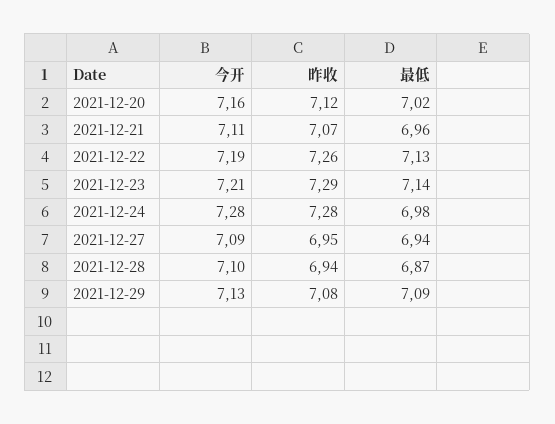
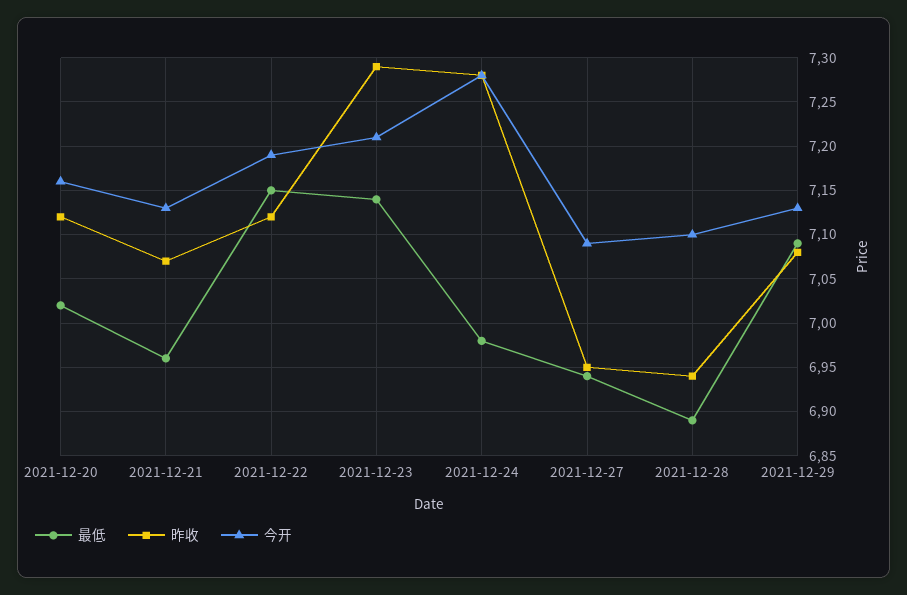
  {
    "今开": {
      "2021-12-20": 7.16,
-     "2021-12-21": 7.11,
+     "2021-12-21": 7.13,
      "2021-12-22": 7.19,
      "2021-12-23": 7.21,
      "2021-12-24": 7.28,
      "2021-12-27": 7.09,
      "2021-12-28": 7.1,
      "2021-12-29": 7.13
    },
    "昨收": {
      "2021-12-20": 7.12,
      "2021-12-21": 7.07,
-     "2021-12-22": 7.26,
+     "2021-12-22": 7.12,
      "2021-12-23": 7.29,
      "2021-12-24": 7.28,
      "2021-12-27": 6.95,
      "2021-12-28": 6.94,
      "2021-12-29": 7.08
    },
    "最低": {
      "2021-12-20": 7.02,
      "2021-12-21": 6.96,
-     "2021-12-22": 7.13,
+     "2021-12-22": 7.15,
      "2021-12-23": 7.14,
      "2021-12-24": 6.98,
      "2021-12-27": 6.94,
-     "2021-12-28": 6.87,
+     "2021-12-28": 6.89,
      "2021-12-29": 7.09
    }
  }

